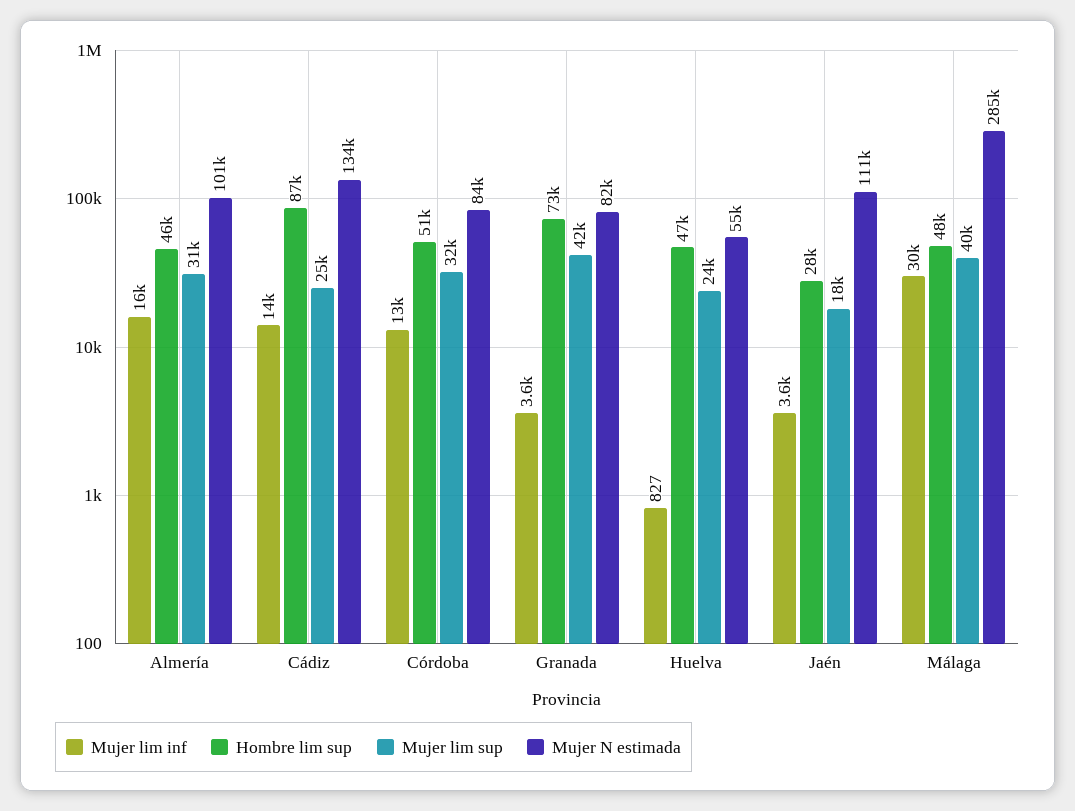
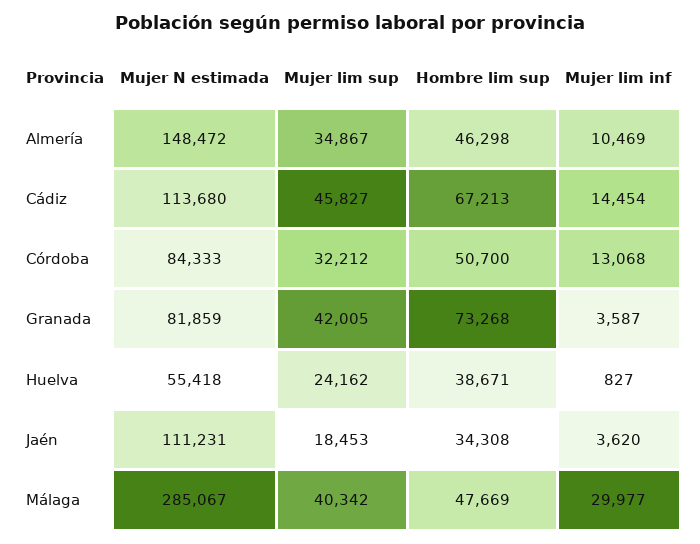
  {
    "Mujer lim inf": {
-     "Almería": 16000,
+     "Almería": 10469,
      "Cádiz": 14454,
      "Córdoba": 13068,
      "Granada": 3587,
      "Huelva": 827,
      "Jaén": 3620,
      "Málaga": 29977
    },
    "Hombre lim sup": {
      "Almería": 46298,
-     "Cádiz": 87000,
+     "Cádiz": 67213,
      "Córdoba": 50700,
      "Granada": 73268,
-     "Huelva": 47000,
+     "Huelva": 38671,
-     "Jaén": 28000,
+     "Jaén": 34308,
      "Málaga": 47669
    },
    "Mujer lim sup": {
-     "Almería": 31000,
+     "Almería": 34867,
-     "Cádiz": 25000,
+     "Cádiz": 45827,
      "Córdoba": 32212,
      "Granada": 42005,
      "Huelva": 24162,
      "Jaén": 18453,
      "Málaga": 40342
    },
    "Mujer N estimada": {
-     "Almería": 101000,
+     "Almería": 148472,
-     "Cádiz": 134000,
+     "Cádiz": 113680,
      "Córdoba": 84333,
      "Granada": 81859,
      "Huelva": 55418,
      "Jaén": 111231,
      "Málaga": 285067
    }
  }

